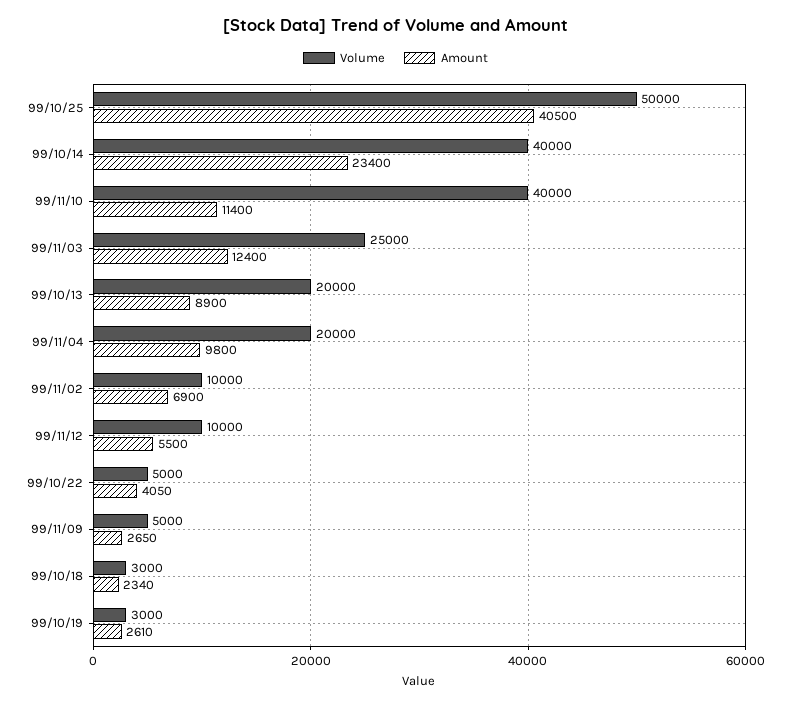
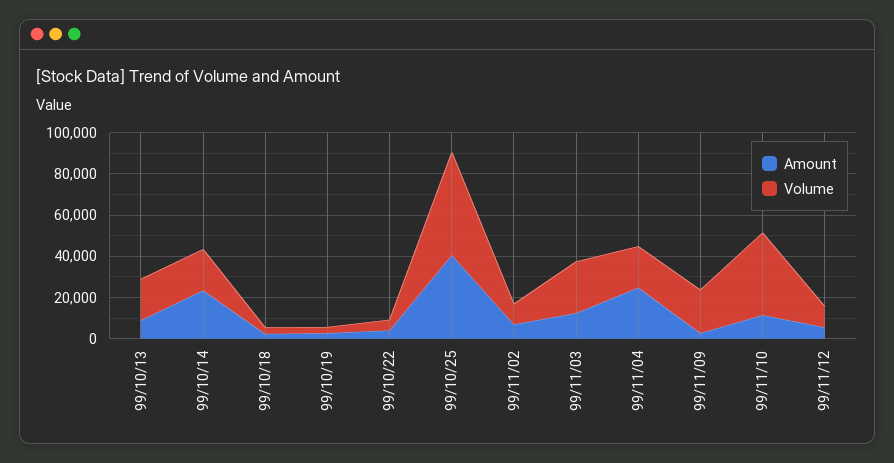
  {
    "Volume": {
      "99/10/25": 50000,
-     "99/10/14": 40000,
+     "99/10/14": 20000,
      "99/11/10": 40000,
      "99/11/03": 25000,
      "99/10/13": 20000,
      "99/11/04": 20000,
      "99/11/02": 10000,
      "99/11/12": 10000,
      "99/10/22": 5000,
-     "99/11/09": 5000,
+     "99/11/09": 20000,
      "99/10/18": 3000,
      "99/10/19": 3000
    },
    "Amount": {
      "99/10/25": 40500,
      "99/10/14": 23400,
      "99/11/10": 11400,
      "99/11/03": 12400,
      "99/10/13": 8900,
-     "99/11/04": 9800,
+     "99/11/04": 25000,
      "99/11/02": 6900,
      "99/11/12": 5500,
      "99/10/22": 4050,
      "99/11/09": 2650,
      "99/10/18": 2340,
      "99/10/19": 2610
    }
  }

